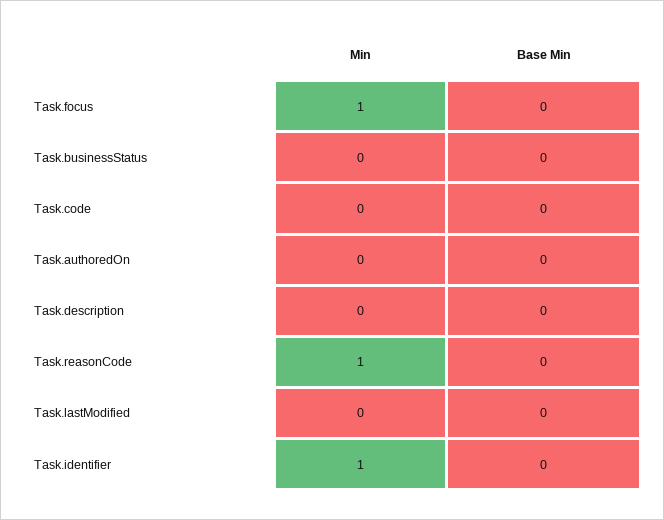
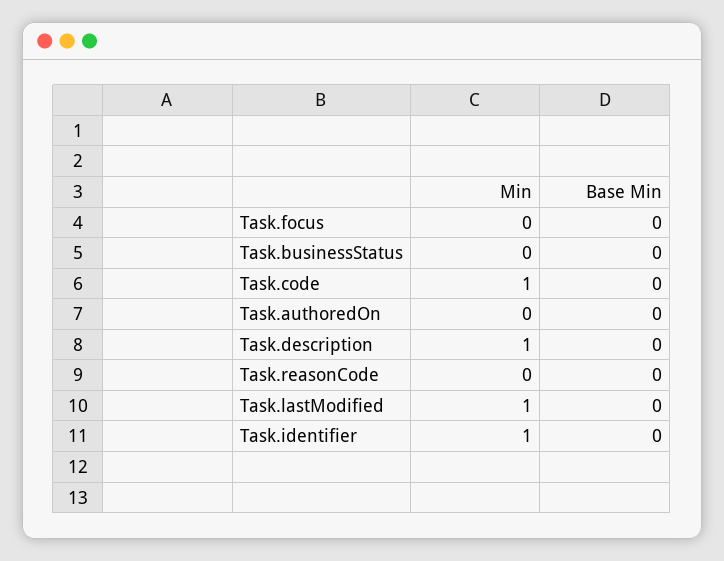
  {
    "Min": {
-     "Task.focus": 1,
+     "Task.focus": 0,
      "Task.businessStatus": 0,
-     "Task.code": 0,
+     "Task.code": 1,
      "Task.authoredOn": 0,
-     "Task.description": 0,
+     "Task.description": 1,
-     "Task.reasonCode": 1,
+     "Task.reasonCode": 0,
-     "Task.lastModified": 0,
+     "Task.lastModified": 1,
      "Task.identifier": 1
    },
    "Base Min": {
      "Task.focus": 0,
      "Task.businessStatus": 0,
      "Task.code": 0,
      "Task.authoredOn": 0,
      "Task.description": 0,
      "Task.reasonCode": 0,
      "Task.lastModified": 0,
      "Task.identifier": 0
    }
  }

